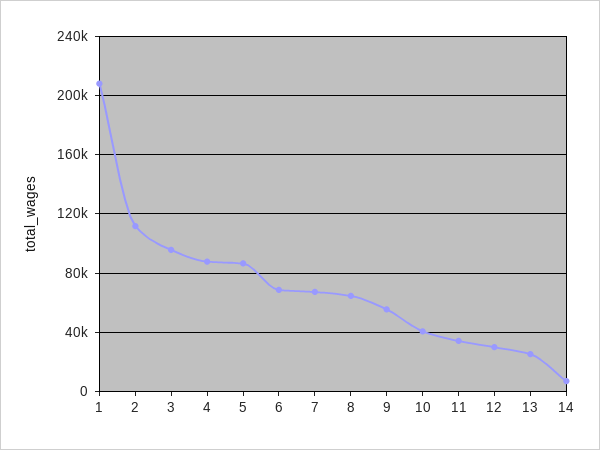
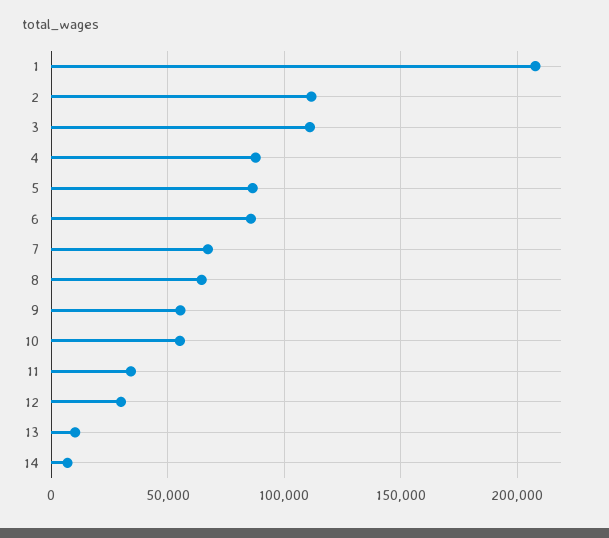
  {
    "1": 210000,
    "2": 110000,
-   "3": 95000,
+   "3": 110000,
    "4": 90000,
    "5": 85000,
-   "6": 70000,
+   "6": 85000,
    "7": 65000,
    "8": 65000,
    "9": 55000,
-   "10": 40000,
+   "10": 55000,
    "11": 35000,
    "12": 30000,
-   "13": 25000,
+   "13": 10000,
    "14": 5000
  }

